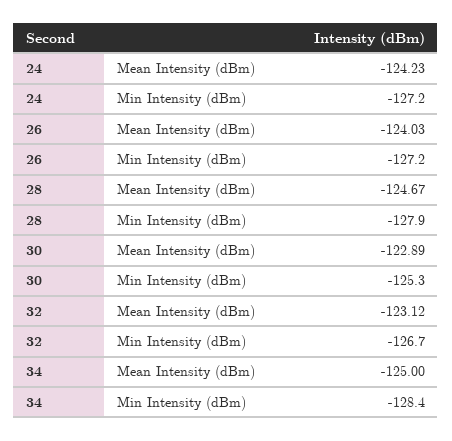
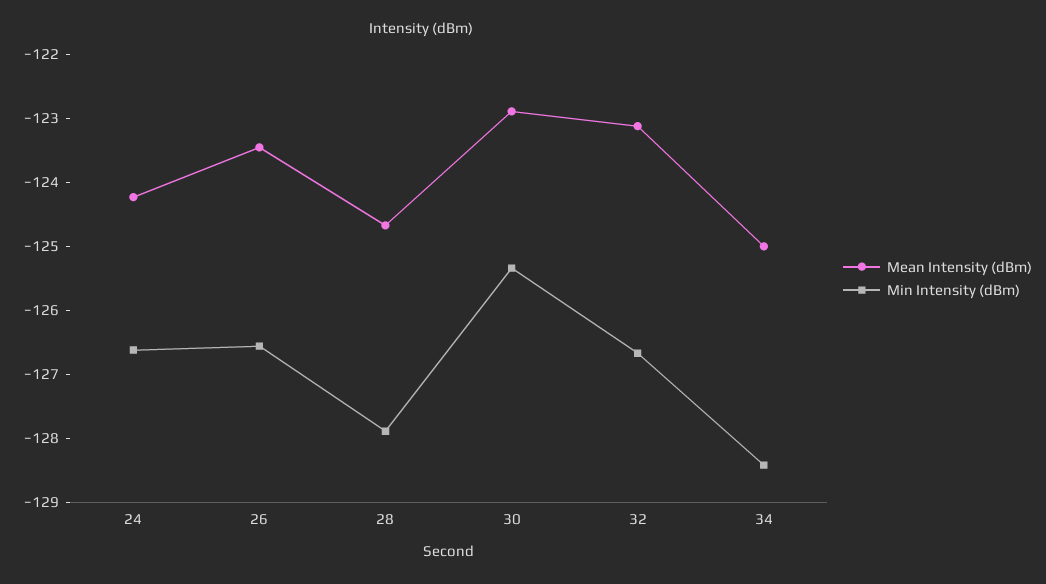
  {
    "Mean Intensity (dBm)": {
      "24": -124.23,
-     "26": -124.03,
+     "26": -123.4,
      "28": -124.67,
      "30": -122.89,
      "32": -123.12,
      "34": -125
    },
    "Min Intensity (dBm)": {
-     "24": -127.2,
+     "24": -126.6,
-     "26": -127.2,
+     "26": -126.6,
      "28": -127.9,
      "30": -125.3,
      "32": -126.7,
      "34": -128.4
    }
  }

